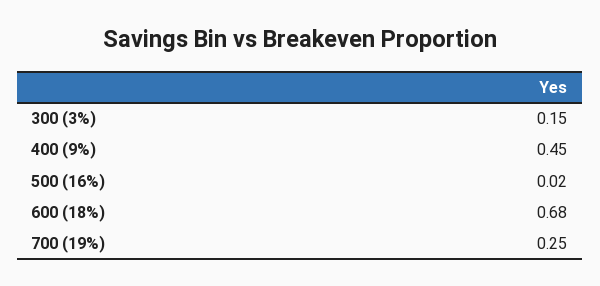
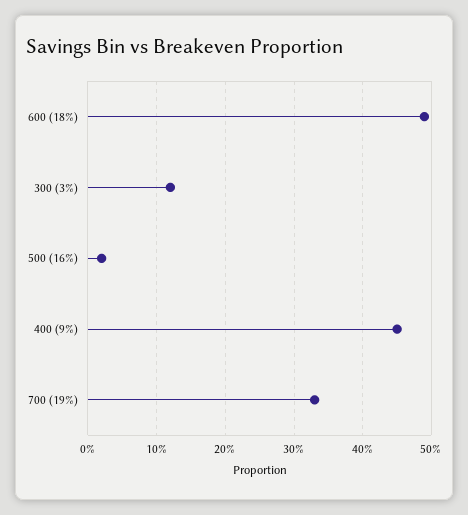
  {
-   "300 (3%)": 0.15,
+   "300 (3%)": 0.12,
    "400 (9%)": 0.45,
    "500 (16%)": 0.02,
-   "600 (18%)": 0.68,
+   "600 (18%)": 0.49,
-   "700 (19%)": 0.25
+   "700 (19%)": 0.33
  }

